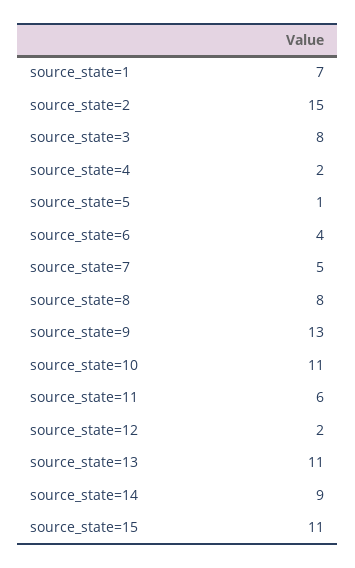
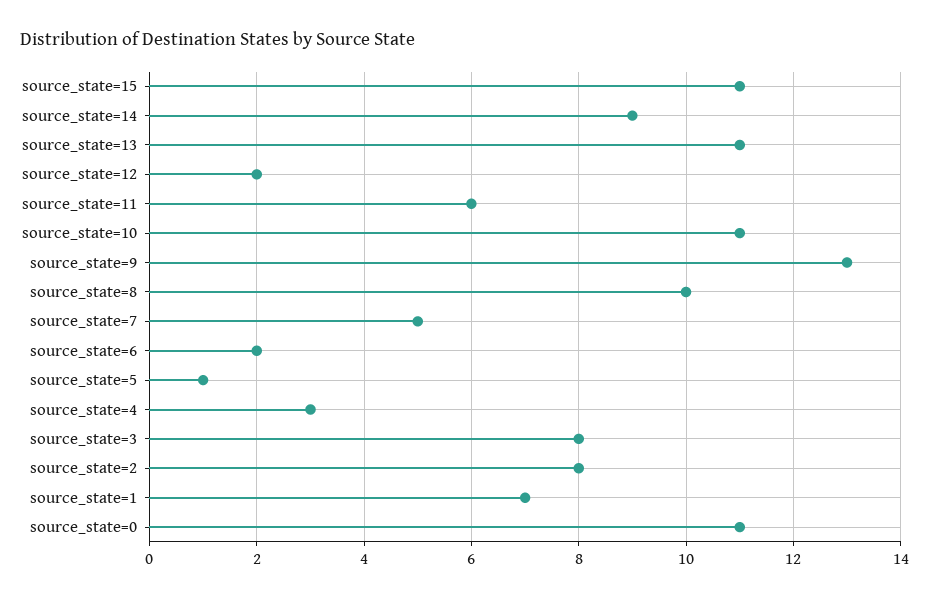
  {
    "source_state=1": 7,
-   "source_state=2": 15,
+   "source_state=2": 8,
    "source_state=3": 8,
-   "source_state=4": 2,
+   "source_state=4": 3,
    "source_state=5": 1,
-   "source_state=6": 4,
+   "source_state=6": 2,
    "source_state=7": 5,
-   "source_state=8": 8,
+   "source_state=8": 10,
    "source_state=9": 13,
    "source_state=10": 11,
    "source_state=11": 6,
    "source_state=12": 2,
    "source_state=13": 11,
    "source_state=14": 9,
-   "source_state=15": 11
+   "source_state=15": 11,
+   "source_state=0": 11
  }

